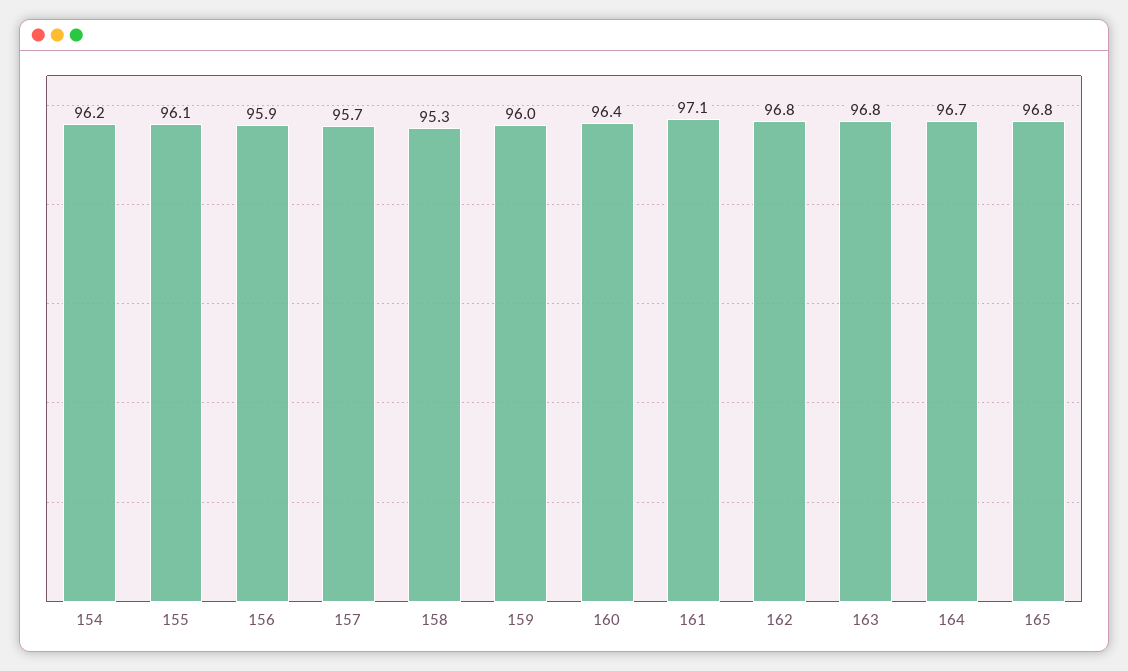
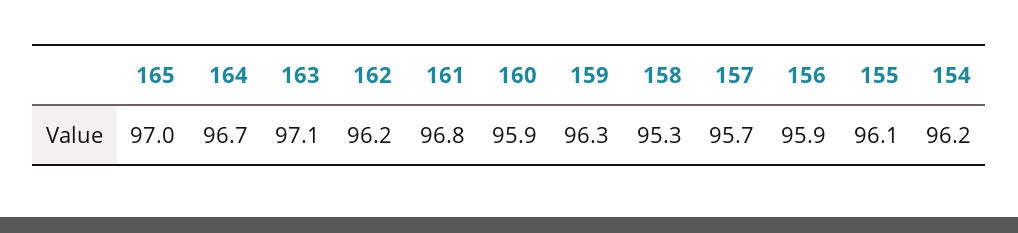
  {
    "154": 96.2,
    "155": 96.1,
    "156": 95.9,
    "157": 95.7,
    "158": 95.3,
-   "159": 96,
+   "159": 96.3,
-   "160": 96.4,
+   "160": 95.9,
-   "161": 97.1,
+   "161": 96.8,
-   "162": 96.8,
+   "162": 96.2,
-   "163": 96.8,
+   "163": 97.1,
    "164": 96.7,
-   "165": 96.8
+   "165": 97
  }

